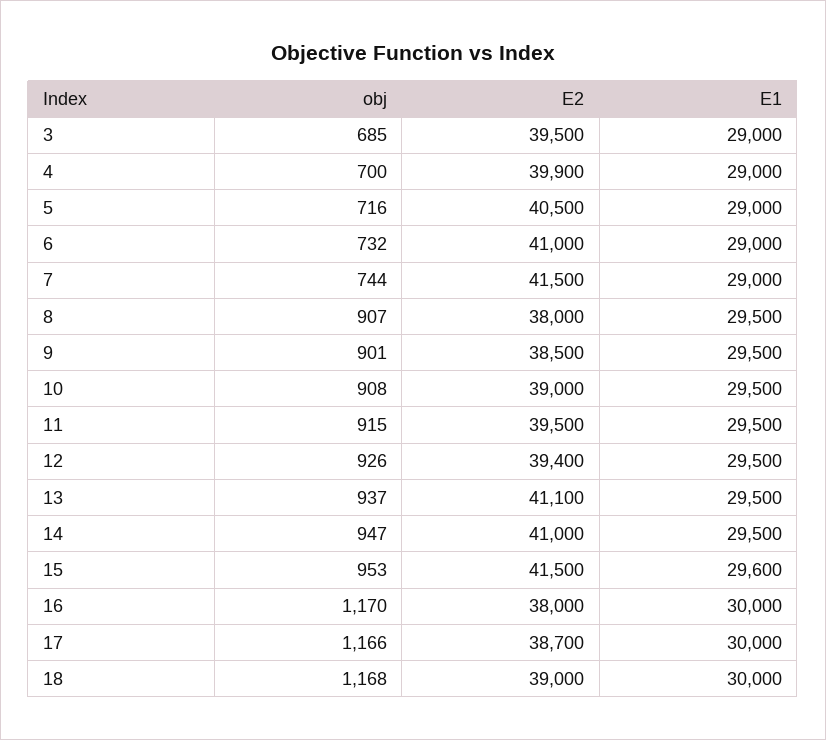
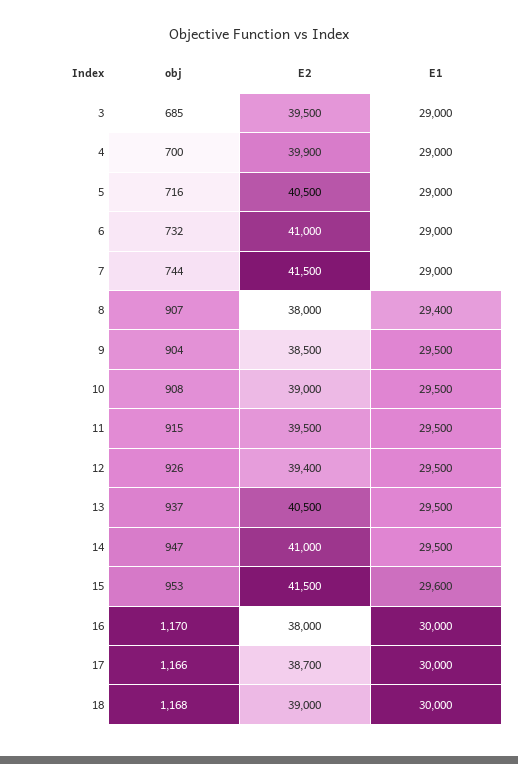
  {
    "obj": {
      "3": 685,
      "4": 700,
      "5": 716,
      "6": 732,
      "7": 744,
      "8": 907,
-     "9": 901,
+     "9": 904,
      "10": 908,
      "11": 915,
      "12": 926,
      "13": 937,
      "14": 947,
      "15": 953,
      "16": 1170,
      "17": 1166,
      "18": 1168
    },
    "E2": {
      "3": 39500,
      "4": 39900,
      "5": 40500,
      "6": 41000,
      "7": 41500,
      "8": 38000,
      "9": 38500,
      "10": 39000,
      "11": 39500,
      "12": 39400,
-     "13": 41100,
+     "13": 40500,
      "14": 41000,
      "15": 41500,
      "16": 38000,
      "17": 38700,
      "18": 39000
    },
    "E1": {
      "3": 29000,
      "4": 29000,
      "5": 29000,
      "6": 29000,
      "7": 29000,
-     "8": 29500,
+     "8": 29400,
      "9": 29500,
      "10": 29500,
      "11": 29500,
      "12": 29500,
      "13": 29500,
      "14": 29500,
      "15": 29600,
      "16": 30000,
      "17": 30000,
      "18": 30000
    }
  }

